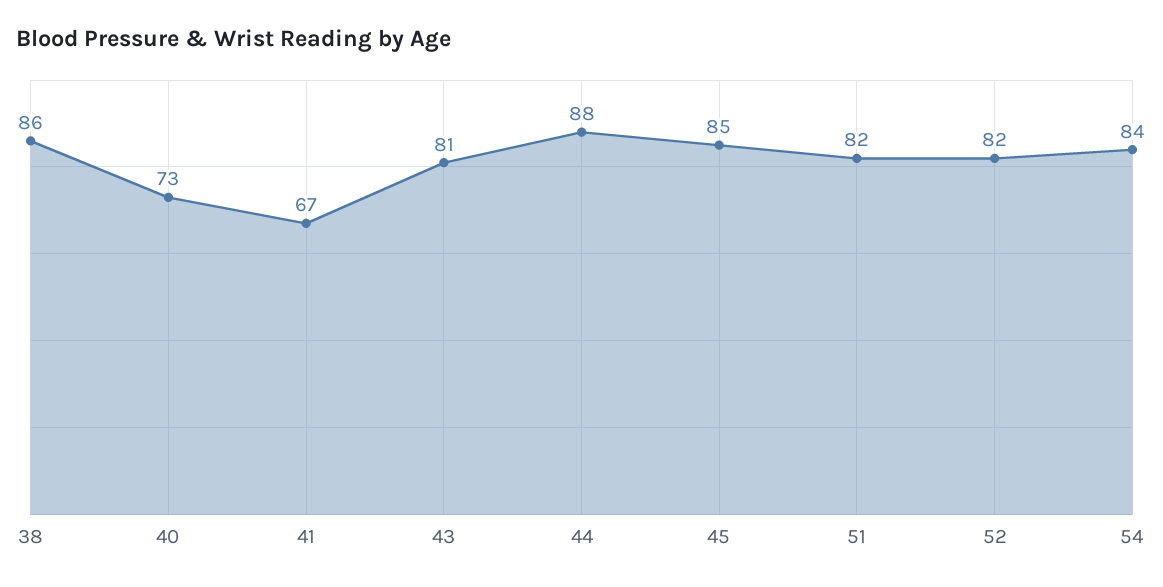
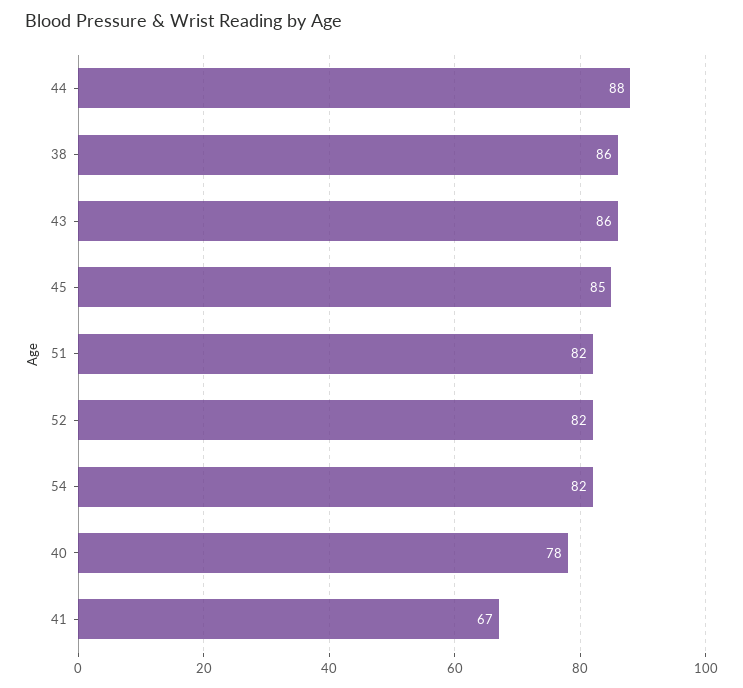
  {
    "38": 86,
-   "40": 73,
+   "40": 78,
    "41": 67,
-   "43": 81,
+   "43": 86,
    "44": 88,
    "45": 85,
    "51": 82,
    "52": 82,
-   "54": 84
+   "54": 82
  }

